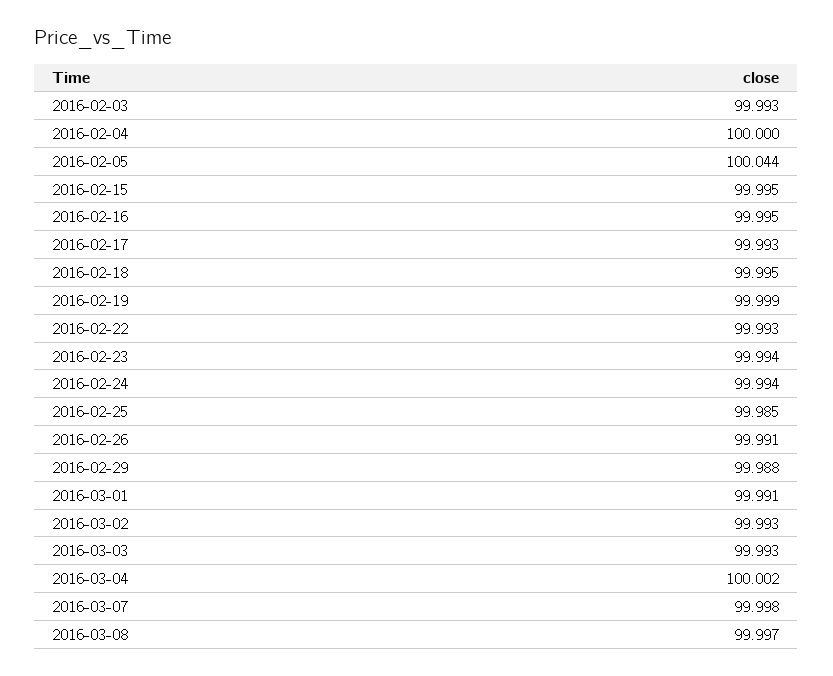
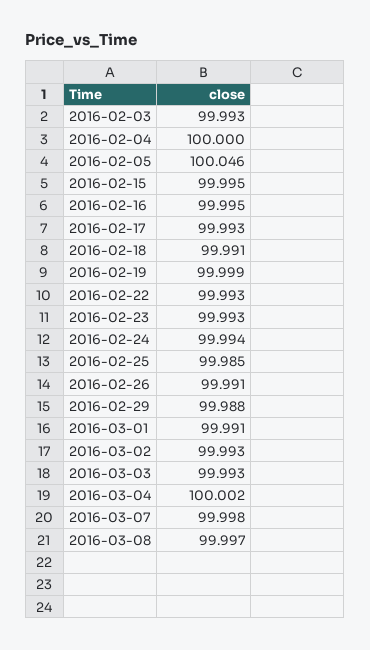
  {
    "2016-02-03": 99.993,
    "2016-02-04": 100,
-   "2016-02-05": 100.044,
+   "2016-02-05": 100.046,
    "2016-02-15": 99.995,
    "2016-02-16": 99.995,
    "2016-02-17": 99.993,
-   "2016-02-18": 99.995,
+   "2016-02-18": 99.991,
    "2016-02-19": 99.999,
    "2016-02-22": 99.993,
-   "2016-02-23": 99.994,
+   "2016-02-23": 99.993,
    "2016-02-24": 99.994,
    "2016-02-25": 99.985,
    "2016-02-26": 99.991,
    "2016-02-29": 99.988,
    "2016-03-01": 99.991,
    "2016-03-02": 99.993,
    "2016-03-03": 99.993,
    "2016-03-04": 100.002,
    "2016-03-07": 99.998,
    "2016-03-08": 99.997
  }

